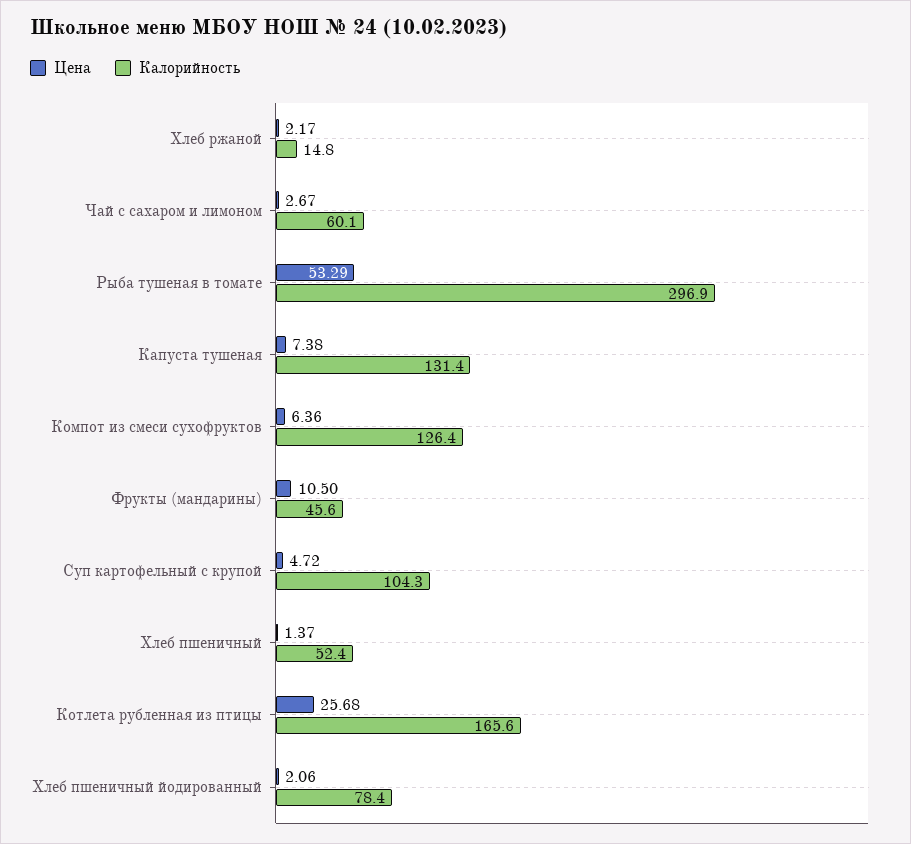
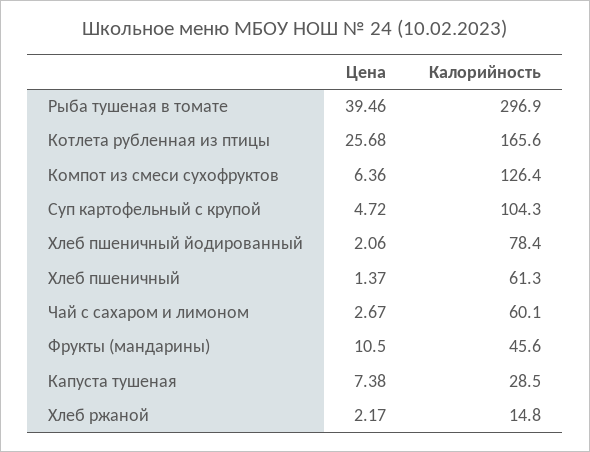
  {
    "Цена": {
      "Хлеб ржаной": 2.17,
      "Чай с сахаром и лимоном": 2.67,
-     "Рыба тушеная в томате": 53.29,
+     "Рыба тушеная в томате": 39.46,
      "Капуста тушеная": 7.38,
      "Компот из смеси сухофруктов": 6.36,
      "Фрукты (мандарины)": 10.5,
      "Суп картофельный с крупой": 4.72,
      "Хлеб пшеничный": 1.37,
      "Котлета рубленная из птицы": 25.68,
      "Хлеб пшеничный йодированный": 2.06
    },
    "Калорийность": {
      "Хлеб ржаной": 14.8,
      "Чай с сахаром и лимоном": 60.1,
      "Рыба тушеная в томате": 296.9,
-     "Капуста тушеная": 131.4,
+     "Капуста тушеная": 28.5,
      "Компот из смеси сухофруктов": 126.4,
      "Фрукты (мандарины)": 45.6,
      "Суп картофельный с крупой": 104.3,
-     "Хлеб пшеничный": 52.4,
+     "Хлеб пшеничный": 61.3,
      "Котлета рубленная из птицы": 165.6,
      "Хлеб пшеничный йодированный": 78.4
    }
  }

